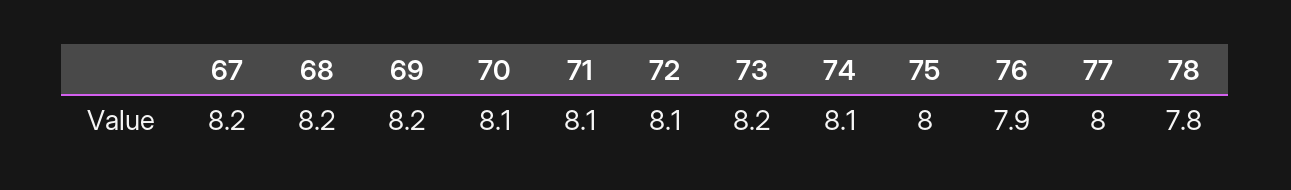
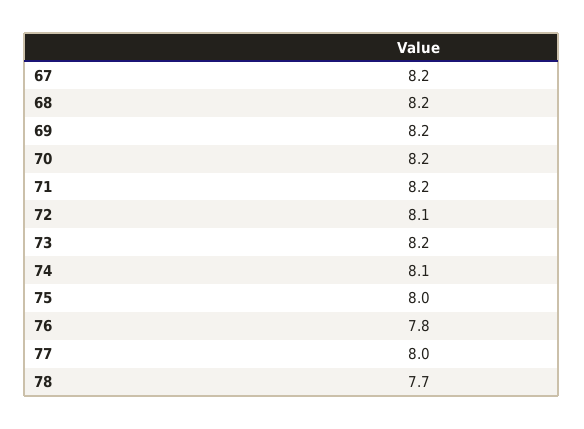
  {
    "67": 8.2,
    "68": 8.2,
    "69": 8.2,
-   "70": 8.1,
+   "70": 8.2,
-   "71": 8.1,
+   "71": 8.2,
    "72": 8.1,
    "73": 8.2,
    "74": 8.1,
    "75": 8,
-   "76": 7.9,
+   "76": 7.8,
    "77": 8,
-   "78": 7.8
+   "78": 7.7
  }

